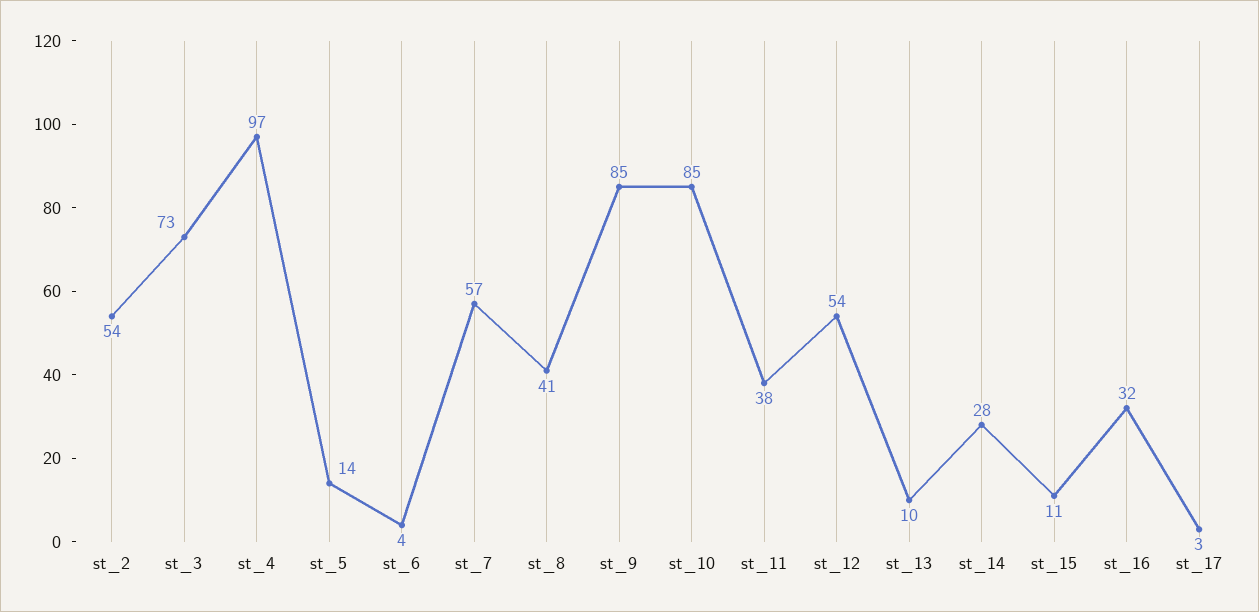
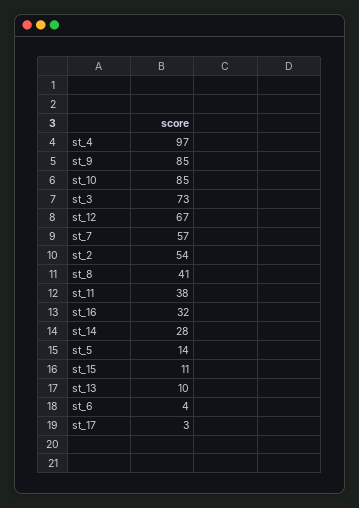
  {
    "st_2": 54,
    "st_3": 73,
    "st_4": 97,
    "st_5": 14,
    "st_6": 4,
    "st_7": 57,
    "st_8": 41,
    "st_9": 85,
    "st_10": 85,
    "st_11": 38,
-   "st_12": 54,
+   "st_12": 67,
    "st_13": 10,
    "st_14": 28,
    "st_15": 11,
    "st_16": 32,
    "st_17": 3
  }

